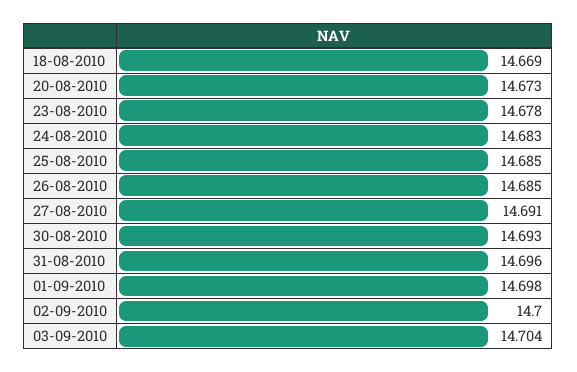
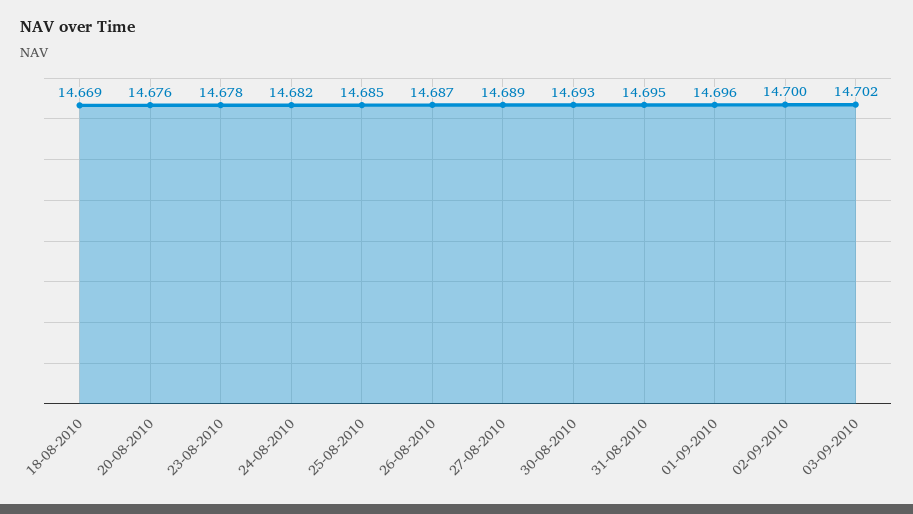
  {
    "18-08-2010": 14.669,
-   "20-08-2010": 14.673,
+   "20-08-2010": 14.676,
    "23-08-2010": 14.678,
-   "24-08-2010": 14.683,
+   "24-08-2010": 14.682,
    "25-08-2010": 14.685,
-   "26-08-2010": 14.685,
+   "26-08-2010": 14.687,
-   "27-08-2010": 14.691,
+   "27-08-2010": 14.689,
    "30-08-2010": 14.693,
-   "31-08-2010": 14.696,
+   "31-08-2010": 14.695,
-   "01-09-2010": 14.698,
+   "01-09-2010": 14.696,
    "02-09-2010": 14.7,
-   "03-09-2010": 14.704
+   "03-09-2010": 14.702
  }

